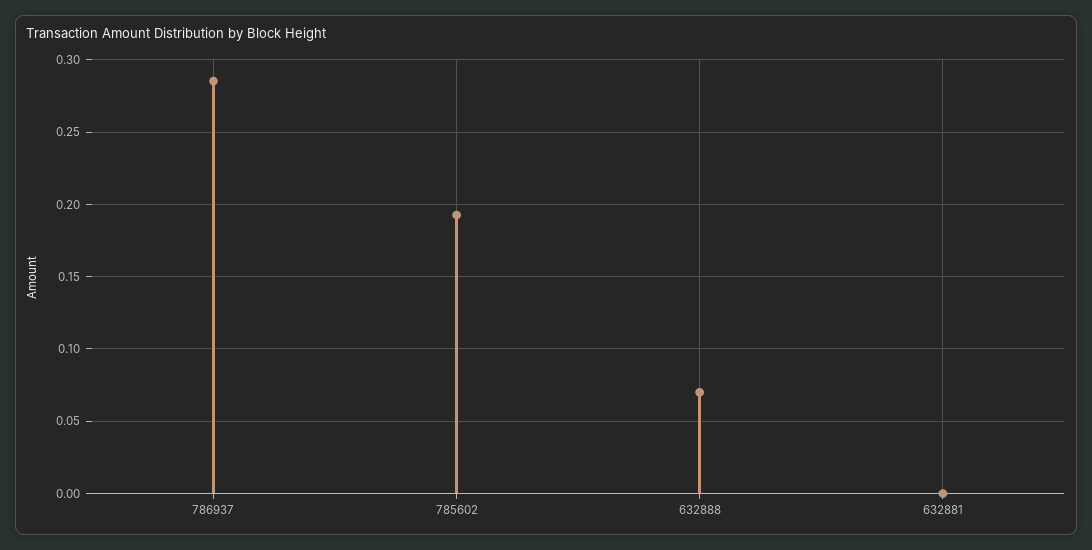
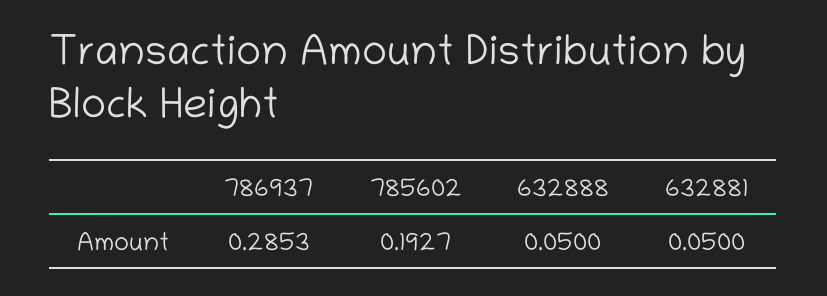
  {
    "786937": 0.2853,
    "785602": 0.1927,
-   "632888": 0.07,
+   "632888": 0.05,
-   "632881": 0
+   "632881": 0.05
  }

